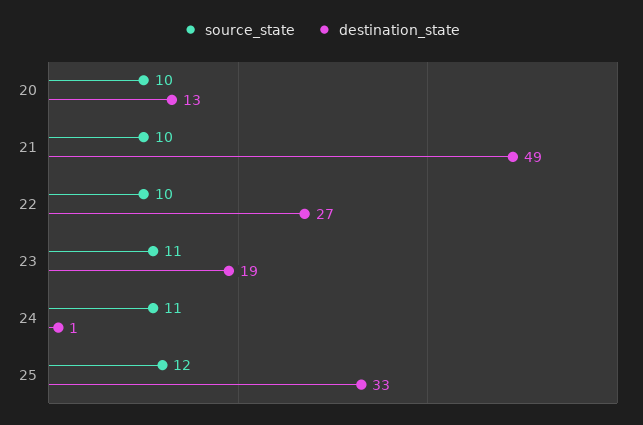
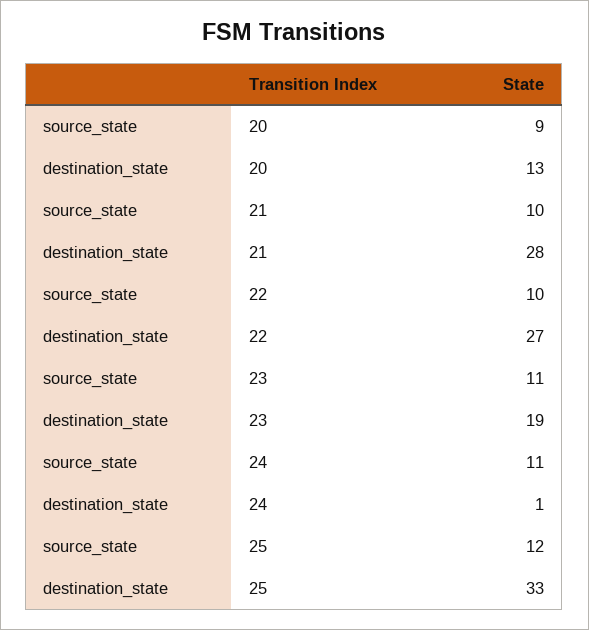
  {
    "source_state": {
-     "20": 10,
+     "20": 9,
      "21": 10,
      "22": 10,
      "23": 11,
      "24": 11,
      "25": 12
    },
    "destination_state": {
      "20": 13,
-     "21": 49,
+     "21": 28,
      "22": 27,
      "23": 19,
      "24": 1,
      "25": 33
    }
  }

